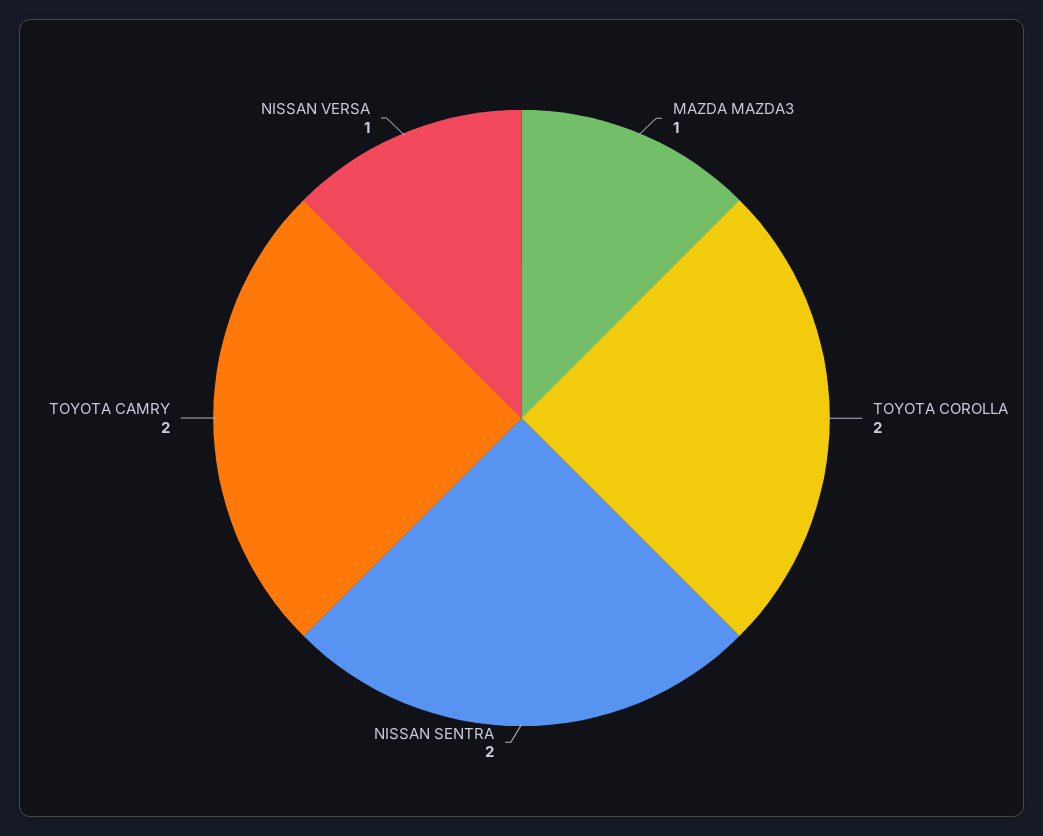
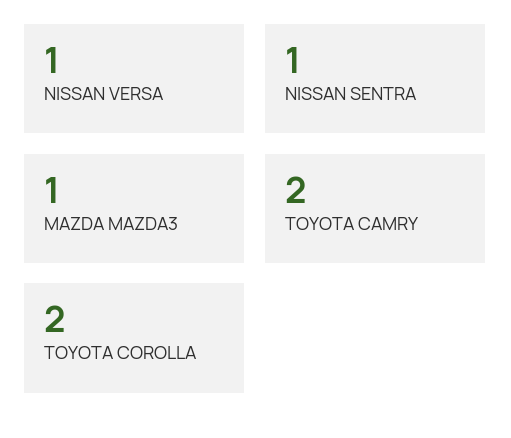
  {
    "MAZDA MAZDA3": 1,
    "TOYOTA COROLLA": 2,
-   "NISSAN SENTRA": 2,
+   "NISSAN SENTRA": 1,
    "TOYOTA CAMRY": 2,
    "NISSAN VERSA": 1
  }

